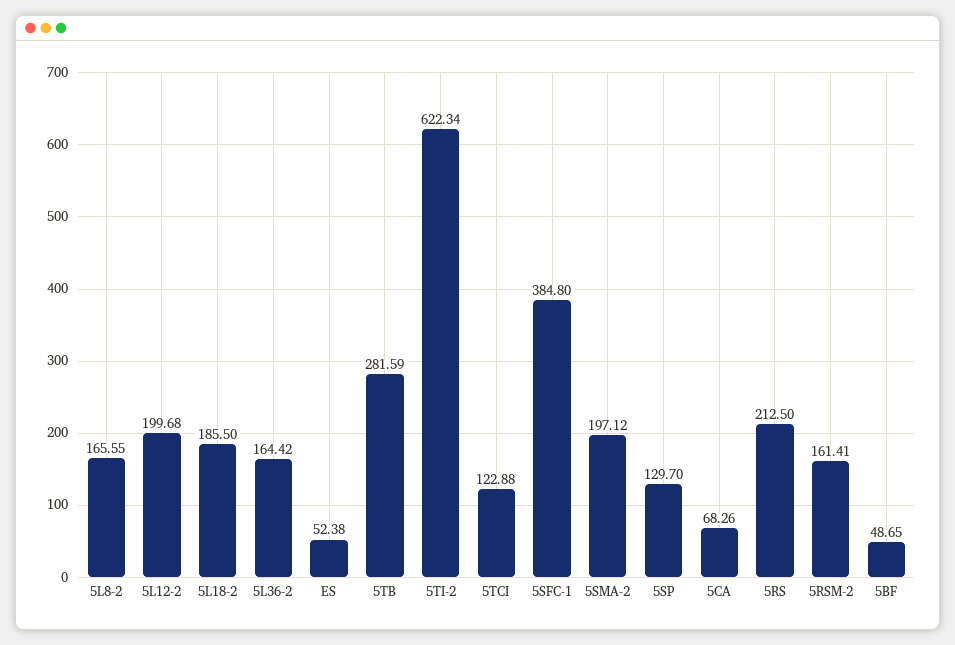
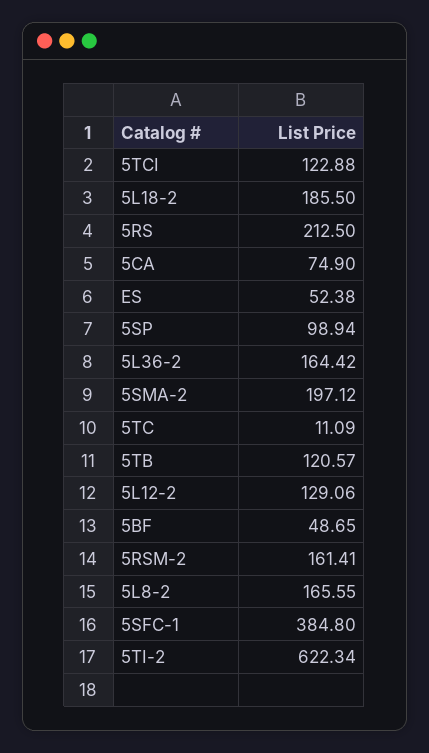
  {
    "5L8-2": 165.55,
-   "5L12-2": 199.68,
+   "5L12-2": 129.06,
    "5L18-2": 185.5,
    "5L36-2": 164.42,
    "ES": 52.38,
-   "5TB": 281.59,
+   "5TB": 120.57,
    "5TI-2": 622.34,
    "5TCI": 122.88,
    "5SFC-1": 384.8,
    "5SMA-2": 197.12,
-   "5SP": 129.7,
+   "5SP": 98.94,
-   "5CA": 68.26,
+   "5CA": 74.9,
    "5RS": 212.5,
    "5RSM-2": 161.41,
-   "5BF": 48.65
+   "5BF": 48.65,
+   "5TC": 11.09
  }

